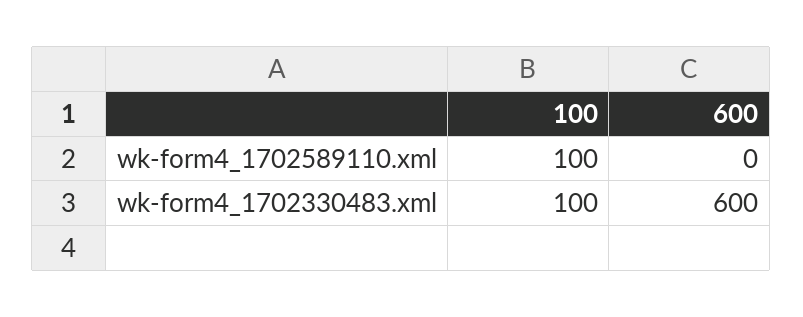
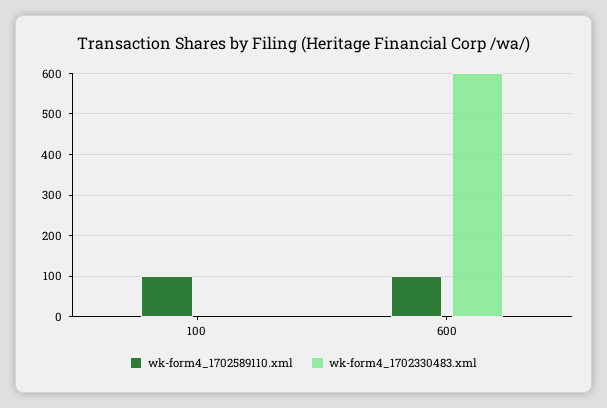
  {
    "wk-form4_1702589110.xml": {
      "100": 100,
-     "600": 0
+     "600": 100
    },
    "wk-form4_1702330483.xml": {
-     "100": 100,
+     "100": 0,
      "600": 600
    }
  }

